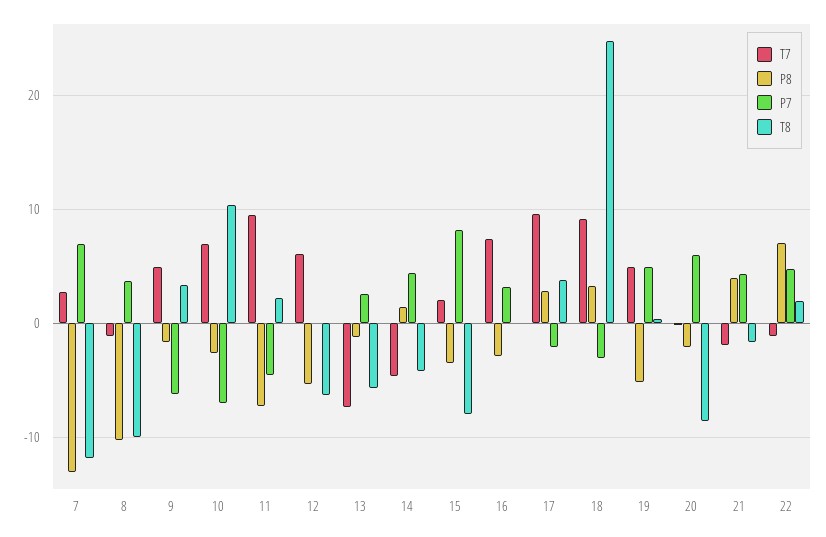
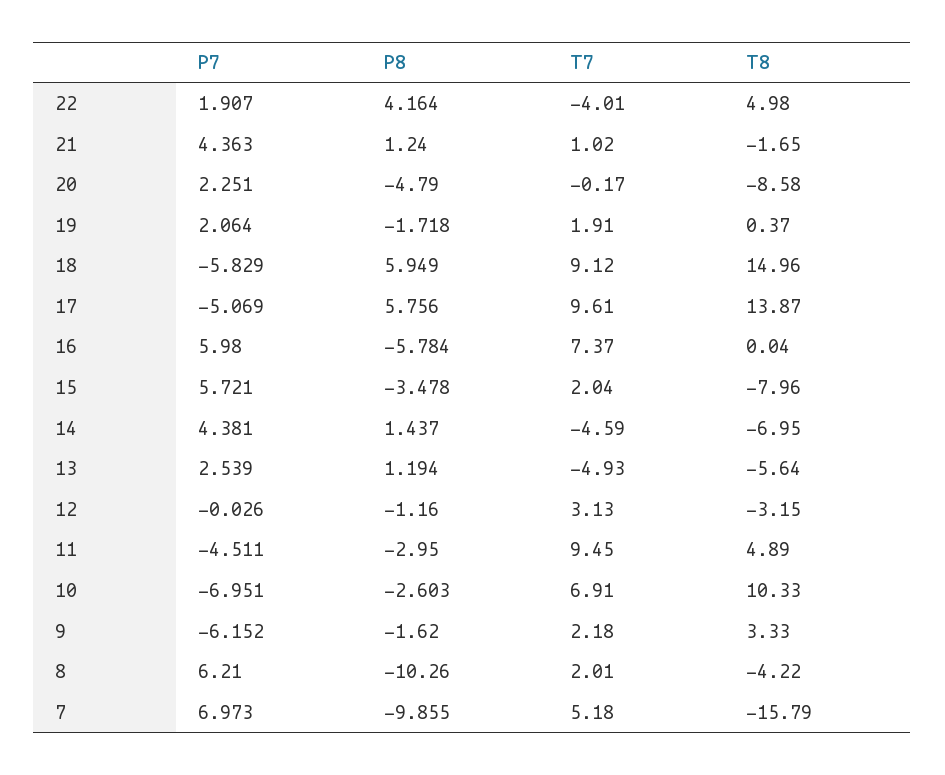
  {
    "T7": {
-     "7": 3,
+     "7": 5.18,
-     "8": -1,
+     "8": 2.01,
-     "9": 5,
+     "9": 2.18,
      "10": 6.91,
      "11": 9.45,
-     "12": 6,
+     "12": 3.13,
-     "13": -7,
+     "13": -4.93,
      "14": -4.59,
      "15": 2.04,
      "16": 7.37,
      "17": 9.61,
      "18": 9.12,
-     "19": 5,
+     "19": 1.91,
      "20": -0.17,
-     "21": -2,
+     "21": 1.02,
-     "22": -1
+     "22": -4.01
    },
    "P8": {
-     "7": -13,
+     "7": -9.855,
      "8": -10.26,
      "9": -1.62,
      "10": -2.603,
-     "11": -7,
+     "11": -2.95,
-     "12": -5,
+     "12": -1.16,
-     "13": -1,
+     "13": 1.194,
      "14": 1.437,
      "15": -3.478,
-     "16": -3,
+     "16": -5.784,
-     "17": 3,
+     "17": 5.756,
-     "18": 3,
+     "18": 5.949,
-     "19": -5,
+     "19": -1.718,
-     "20": -2,
+     "20": -4.79,
-     "21": 4,
+     "21": 1.24,
-     "22": 7
+     "22": 4.164
    },
    "P7": {
      "7": 6.973,
-     "8": 4,
+     "8": 6.21,
      "9": -6.152,
      "10": -6.951,
      "11": -4.511,
      "12": -0.026,
      "13": 2.539,
      "14": 4.381,
-     "15": 8,
+     "15": 5.721,
-     "16": 3,
+     "16": 5.98,
-     "17": -2,
+     "17": -5.069,
-     "18": -3,
+     "18": -5.829,
-     "19": 5,
+     "19": 2.064,
-     "20": 6,
+     "20": 2.251,
      "21": 4.363,
-     "22": 5
+     "22": 1.907
    },
    "T8": {
-     "7": -12,
+     "7": -15.79,
-     "8": -10,
+     "8": -4.22,
      "9": 3.33,
      "10": 10.33,
-     "11": 2,
+     "11": 4.89,
-     "12": -6,
+     "12": -3.15,
      "13": -5.64,
-     "14": -4,
+     "14": -6.95,
      "15": -7.96,
      "16": 0.04,
-     "17": 4,
+     "17": 13.87,
-     "18": 25,
+     "18": 14.96,
      "19": 0.37,
      "20": -8.58,
      "21": -1.65,
-     "22": 2
+     "22": 4.98
    }
  }

